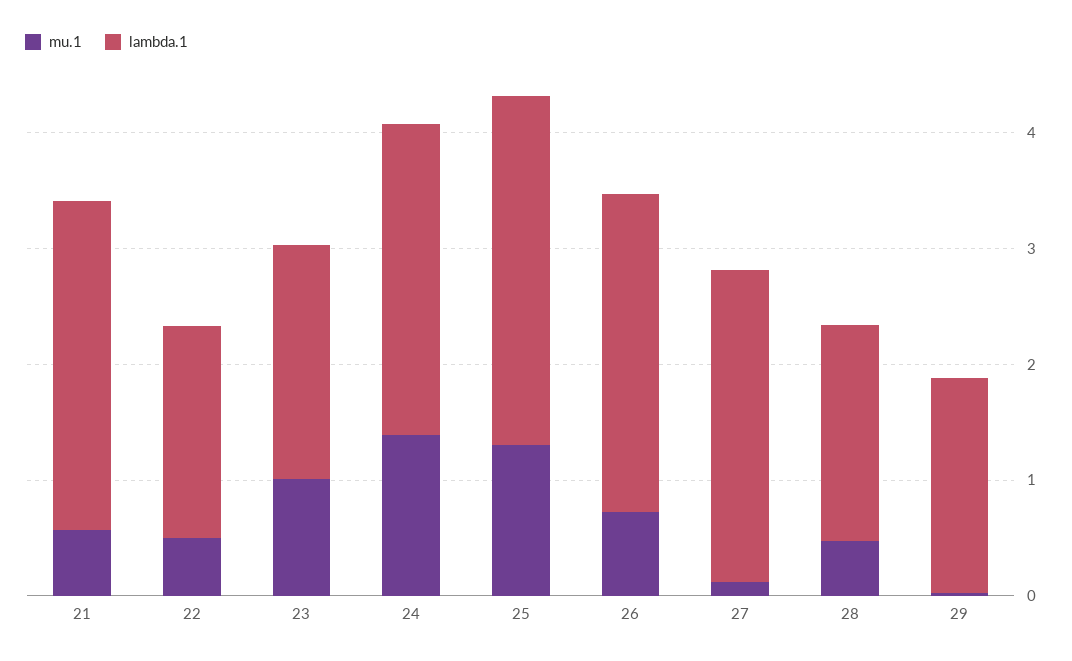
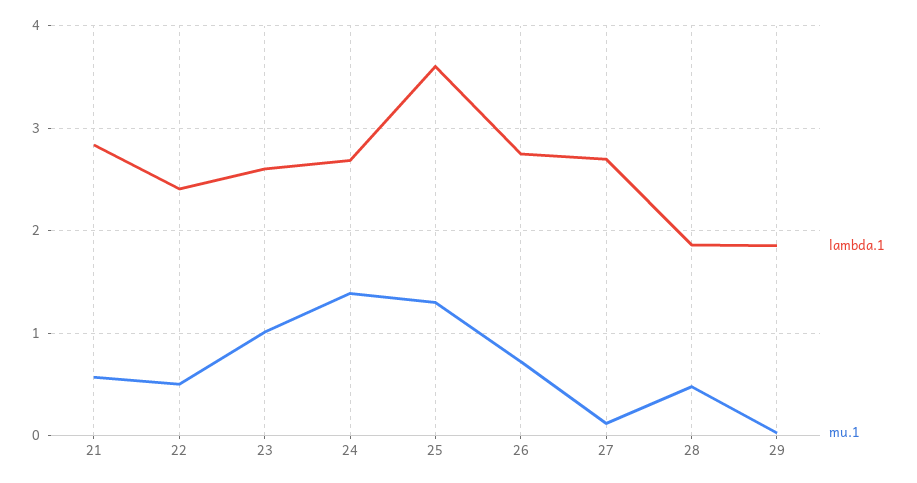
  {
    "mu.1": {
      "21": 0.6,
      "22": 0.5,
      "23": 1,
      "24": 1.4,
      "25": 1.3,
      "26": 0.7,
      "27": 0.1,
      "28": 0.5,
      "29": 0
    },
    "lambda.1": {
      "21": 2.8,
-     "22": 1.8,
+     "22": 2.4,
-     "23": 2,
+     "23": 2.6,
      "24": 2.7,
-     "25": 3,
+     "25": 3.6,
      "26": 2.8,
      "27": 2.7,
      "28": 1.9,
      "29": 1.9
    }
  }

